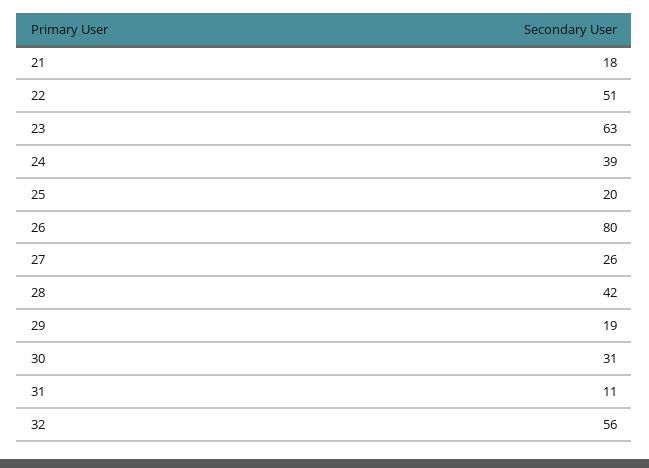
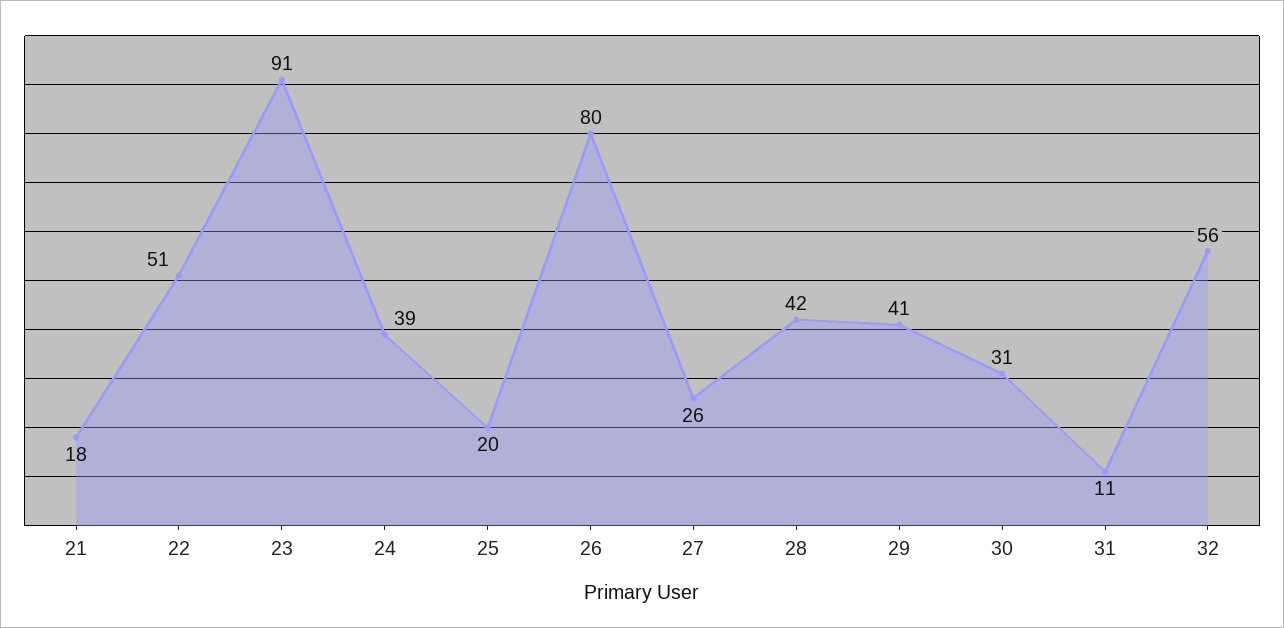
  {
    "21": 18,
    "22": 51,
-   "23": 63,
+   "23": 91,
    "24": 39,
    "25": 20,
    "26": 80,
    "27": 26,
    "28": 42,
-   "29": 19,
+   "29": 41,
    "30": 31,
    "31": 11,
    "32": 56
  }

